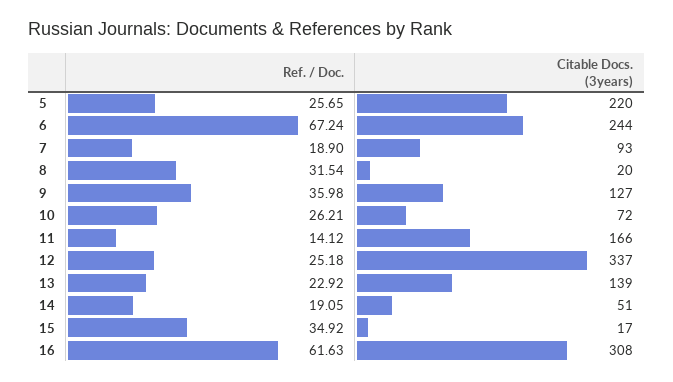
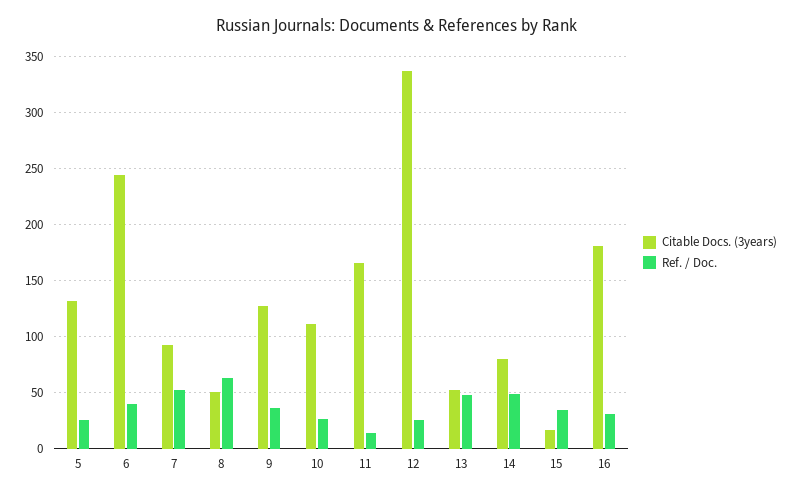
  {
    "Ref. / Doc.": {
      "5": 25.65,
-     "6": 67.24,
+     "6": 40,
-     "7": 18.9,
+     "7": 50,
-     "8": 31.54,
+     "8": 60,
      "9": 35.98,
      "10": 26.21,
      "11": 14.12,
      "12": 25.18,
-     "13": 22.92,
+     "13": 50,
-     "14": 19.05,
+     "14": 50,
      "15": 34.92,
-     "16": 61.63
+     "16": 30
    },
    "Citable Docs. (3years)": {
-     "5": 220,
+     "5": 130,
      "6": 244,
      "7": 93,
-     "8": 20,
+     "8": 50,
      "9": 127,
-     "10": 72,
+     "10": 110,
      "11": 166,
      "12": 337,
-     "13": 139,
+     "13": 50,
-     "14": 51,
+     "14": 80,
      "15": 17,
-     "16": 308
+     "16": 180
    }
  }

